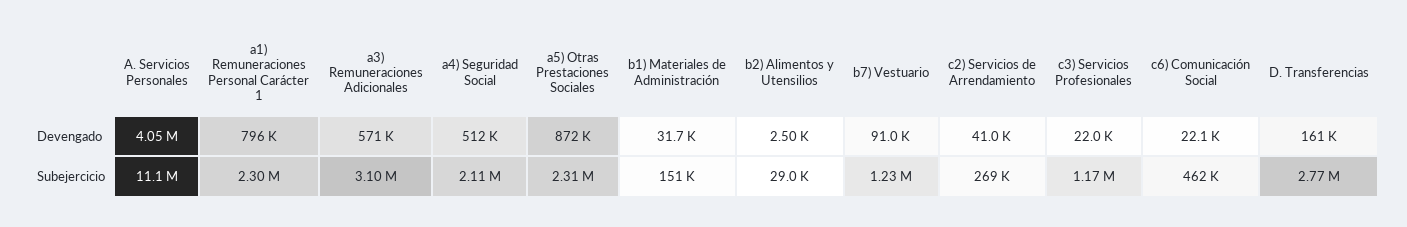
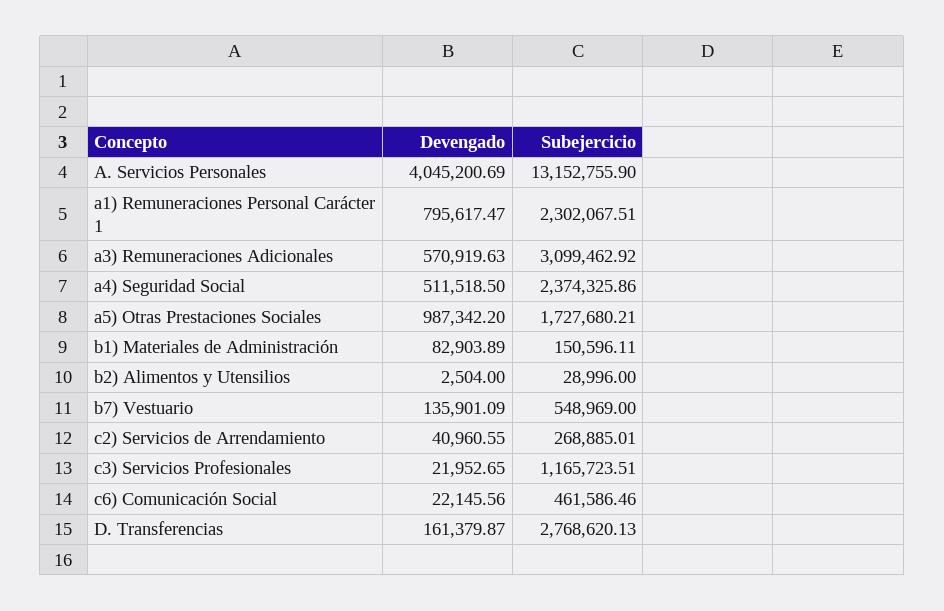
  {
    "A. Servicios Personales": {
      "Devengado": 4045200.69,
-     "Subejercicio": 11100000
+     "Subejercicio": 13152755.9
    },
    "a1) Remuneraciones Personal Carácter 1": {
      "Devengado": 795617.47,
      "Subejercicio": 2302067.51
    },
    "a3) Remuneraciones Adicionales": {
      "Devengado": 570919.63,
      "Subejercicio": 3099462.92
    },
    "a4) Seguridad Social": {
      "Devengado": 511518.5,
-     "Subejercicio": 2110000
+     "Subejercicio": 2374325.86
    },
    "a5) Otras Prestaciones Sociales": {
-     "Devengado": 872000,
+     "Devengado": 987342.2,
-     "Subejercicio": 2310000
+     "Subejercicio": 1727680.21
    },
    "b1) Materiales de Administración": {
-     "Devengado": 31700,
+     "Devengado": 82903.89,
      "Subejercicio": 150596.11
    },
    "b2) Alimentos y Utensilios": {
      "Devengado": 2504,
      "Subejercicio": 28996
    },
    "b7) Vestuario": {
-     "Devengado": 91000,
+     "Devengado": 135901.09,
-     "Subejercicio": 1230000
+     "Subejercicio": 548969
    },
    "c2) Servicios de Arrendamiento": {
      "Devengado": 40960.55,
      "Subejercicio": 268885.01
    },
    "c3) Servicios Profesionales": {
      "Devengado": 21952.65,
      "Subejercicio": 1165723.51
    },
    "c6) Comunicación Social": {
      "Devengado": 22145.56,
      "Subejercicio": 461586.46
    },
    "D. Transferencias": {
      "Devengado": 161379.87,
      "Subejercicio": 2768620.13
    }
  }

